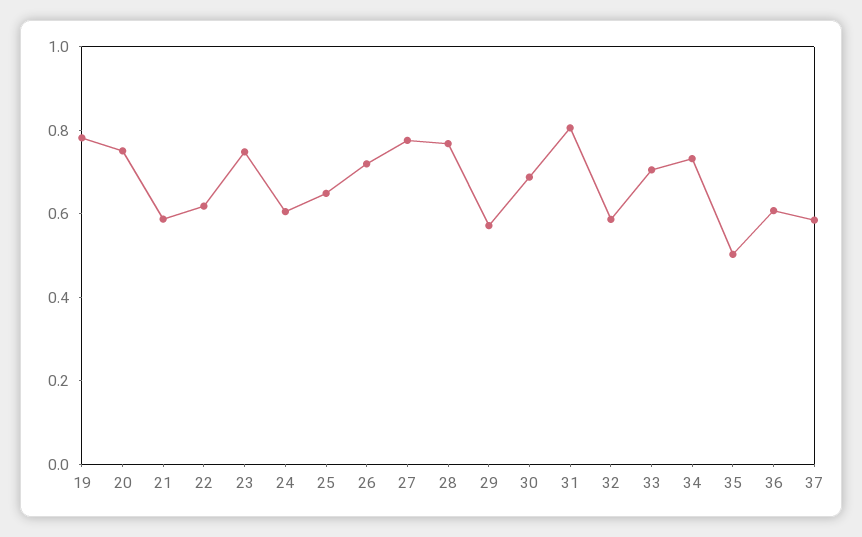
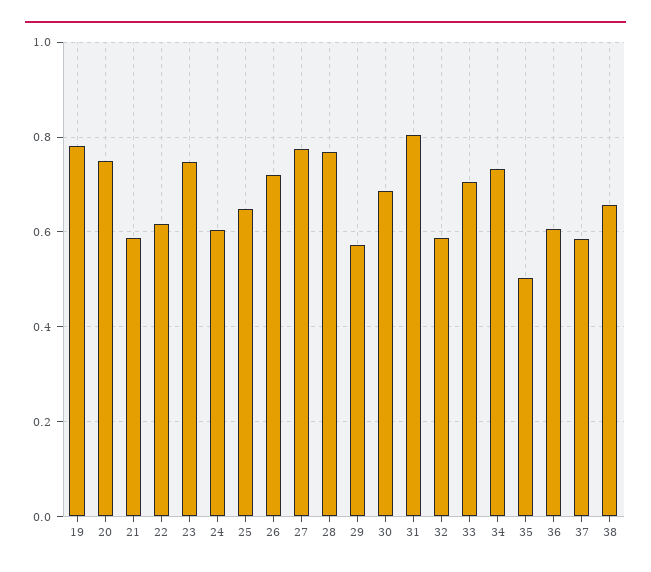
  {
    "19": 0.78,
    "20": 0.74,
    "21": 0.58,
    "22": 0.62,
    "23": 0.74,
    "24": 0.6,
    "25": 0.64,
    "26": 0.72,
    "27": 0.78,
    "28": 0.76,
    "29": 0.58,
    "30": 0.68,
    "31": 0.8,
    "32": 0.58,
    "33": 0.7,
    "34": 0.74,
    "35": 0.5,
    "36": 0.6,
-   "37": 0.58
+   "37": 0.58,
+   "38": 0.66
  }

